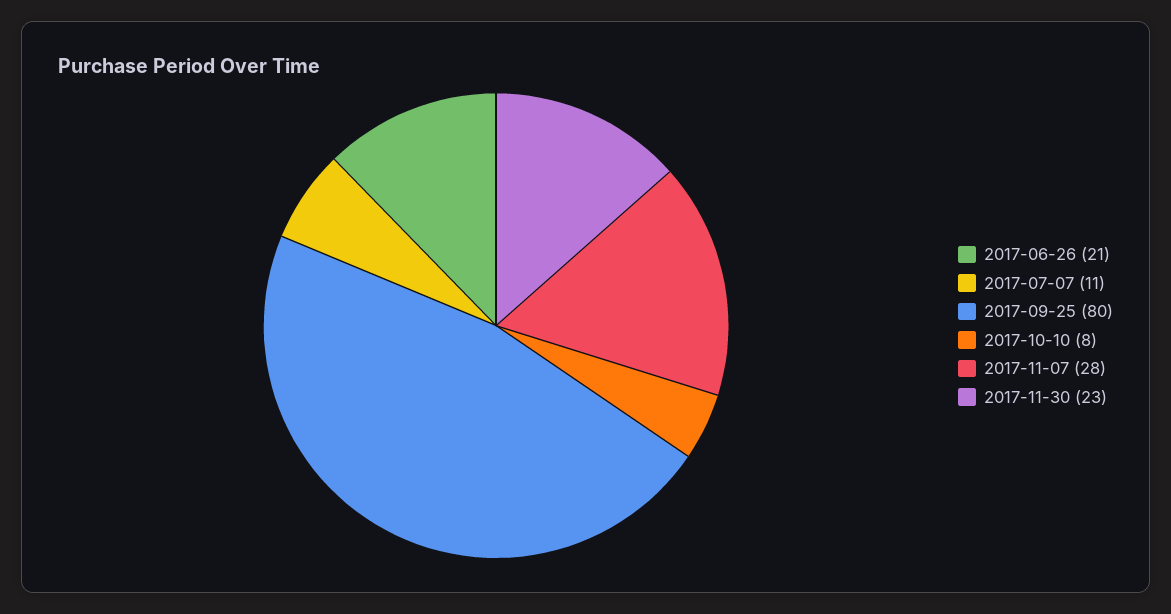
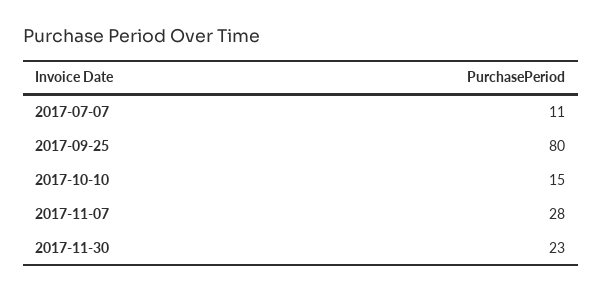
  {
-   "2017-06-26": 21,
    "2017-07-07": 11,
    "2017-09-25": 80,
-   "2017-10-10": 8,
+   "2017-10-10": 15,
    "2017-11-07": 28,
    "2017-11-30": 23
  }

